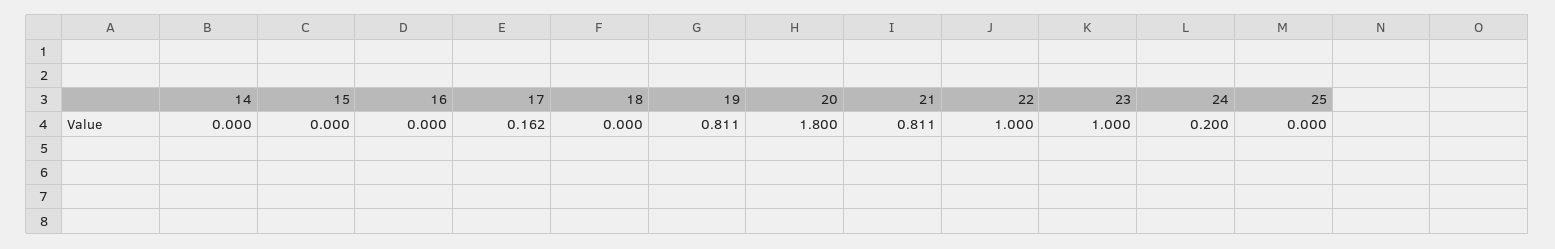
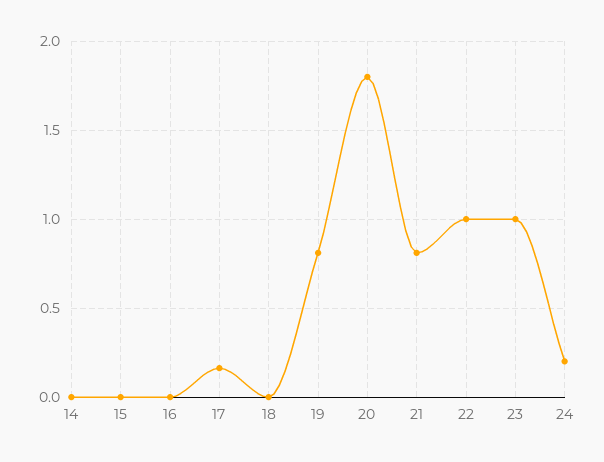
  {
    "14": 0,
    "15": 0,
    "16": 0,
    "17": 0.162,
    "18": 0,
    "19": 0.811,
    "20": 1.8,
    "21": 0.811,
    "22": 1,
    "23": 1,
-   "24": 0.2,
+   "24": 0.2
-   "25": 0
  }

